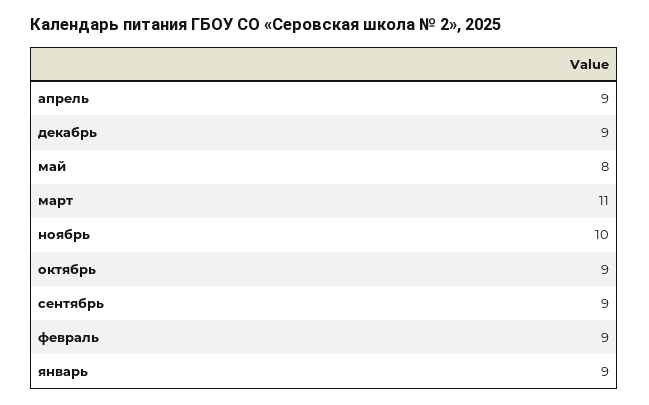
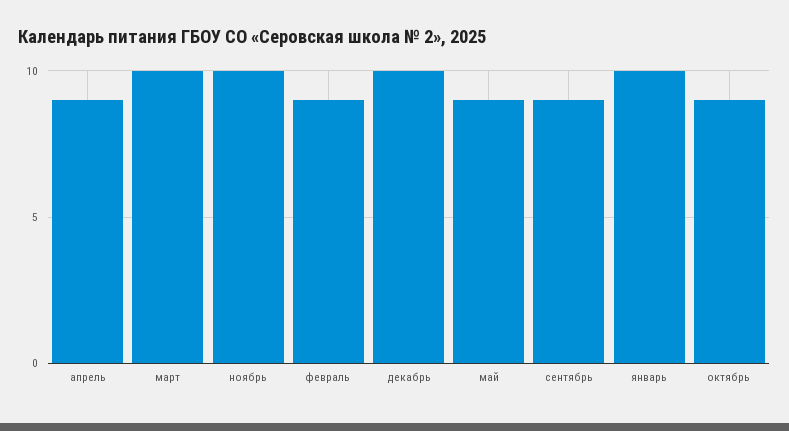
  {
    "апрель": 9,
-   "декабрь": 9,
+   "декабрь": 10,
-   "май": 8,
+   "май": 9,
-   "март": 11,
+   "март": 10,
    "ноябрь": 10,
    "октябрь": 9,
    "сентябрь": 9,
    "февраль": 9,
-   "январь": 9
+   "январь": 10
  }

